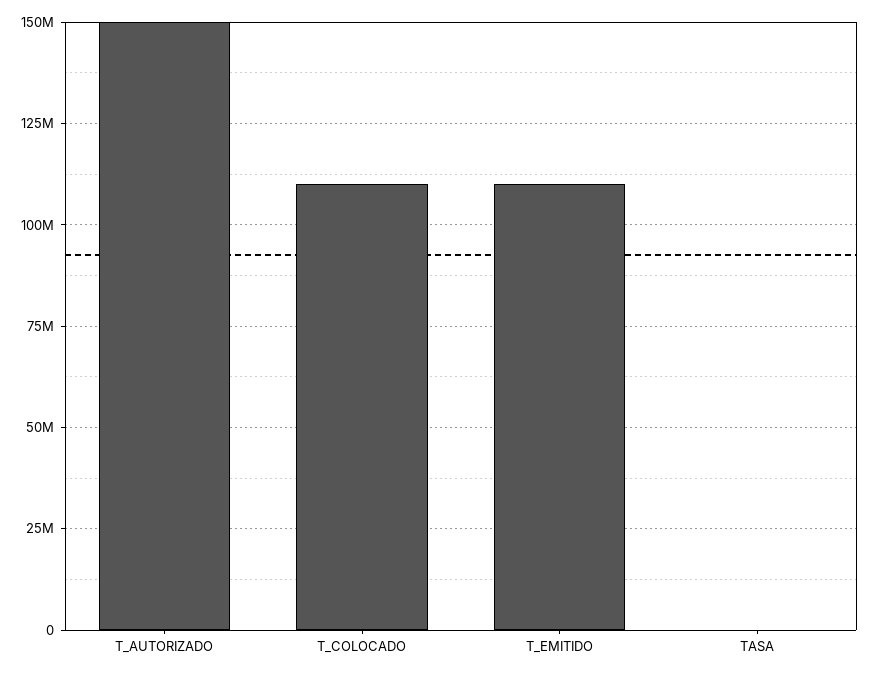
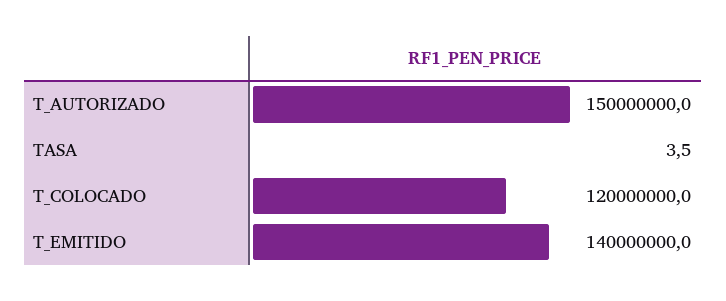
  {
    "T_AUTORIZADO": 150000000,
-   "T_COLOCADO": 110000000,
+   "T_COLOCADO": 120000000,
-   "T_EMITIDO": 110000000,
+   "T_EMITIDO": 140000000,
    "TASA": 3.5
  }

